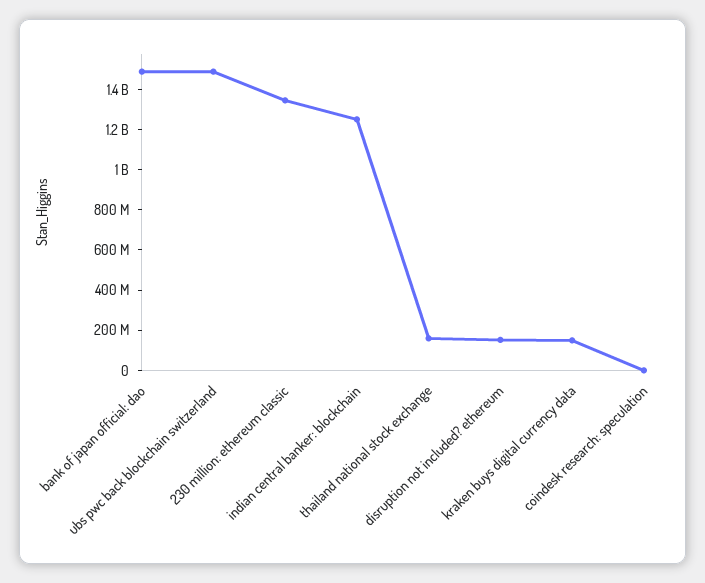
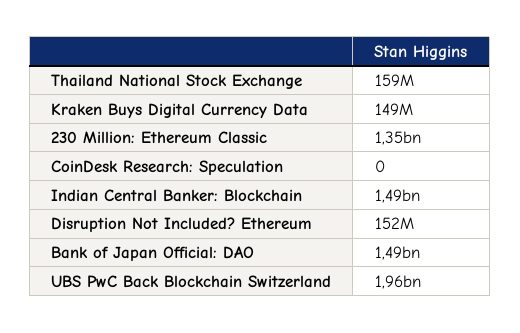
  {
    "bank of japan official: dao": 1490000000,
-   "ubs pwc back blockchain switzerland": 1500000000,
+   "ubs pwc back blockchain switzerland": 1960000000,
    "230 million: ethereum classic": 1350000000,
-   "indian central banker: blockchain": 1250000000,
+   "indian central banker: blockchain": 1490000000,
    "thailand national stock exchange": 159000000,
    "disruption not included? ethereum": 152000000,
    "kraken buys digital currency data": 149000000,
    "coindesk research: speculation": 0
  }

